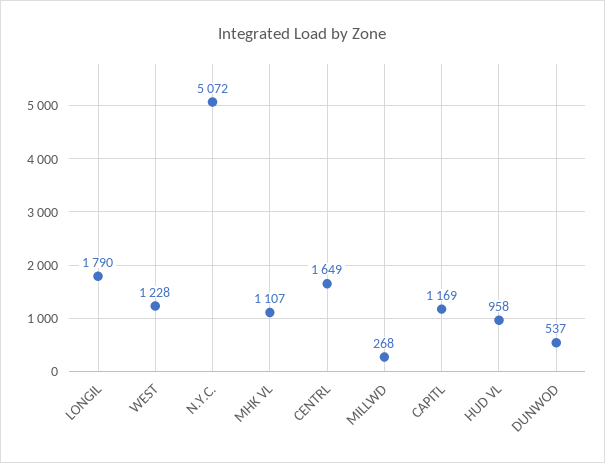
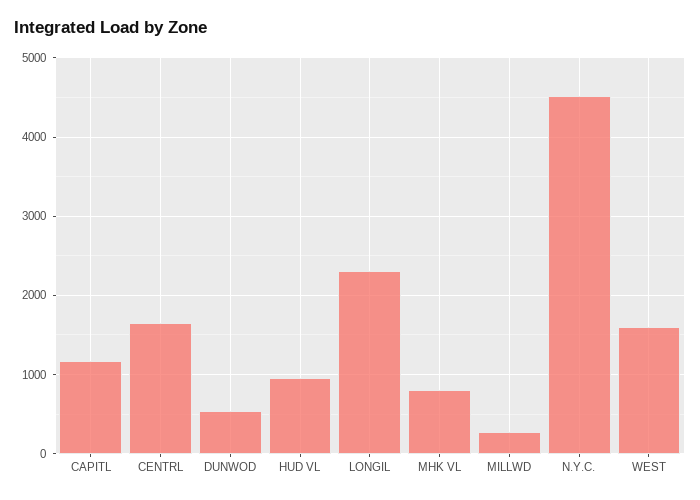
  {
-   "LONGIL": 1790,
+   "LONGIL": 2300,
-   "WEST": 1228,
+   "WEST": 1600,
-   "N.Y.C.": 5072,
+   "N.Y.C.": 4500,
-   "MHK VL": 1107,
+   "MHK VL": 800,
    "CENTRL": 1649,
    "MILLWD": 268,
    "CAPITL": 1169,
    "HUD VL": 958,
    "DUNWOD": 537
  }

